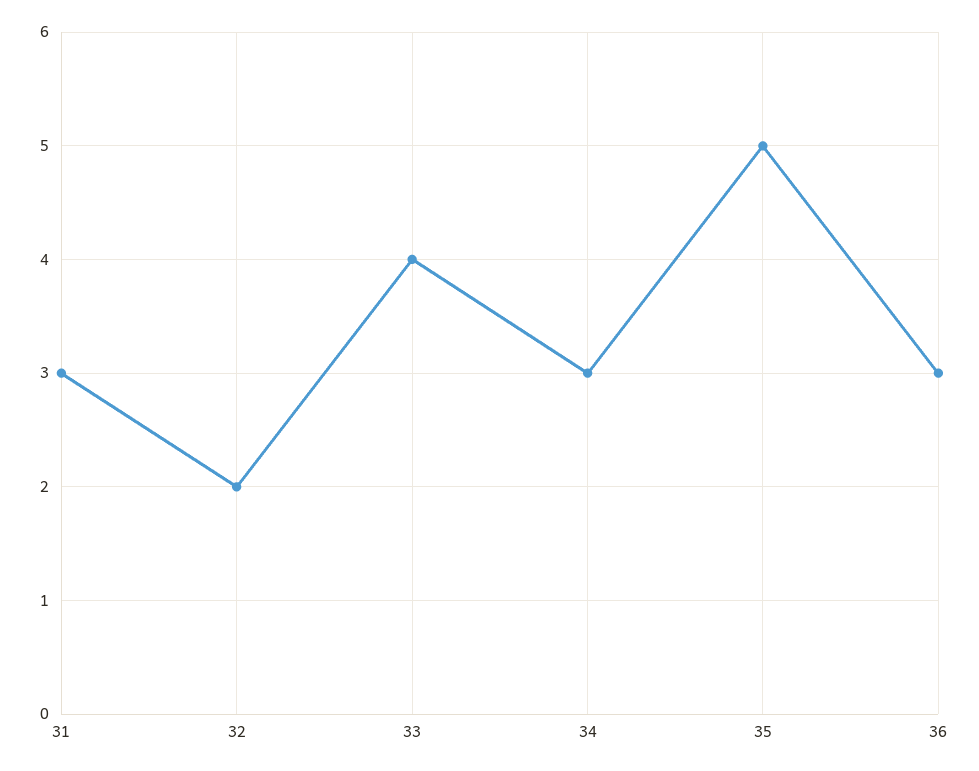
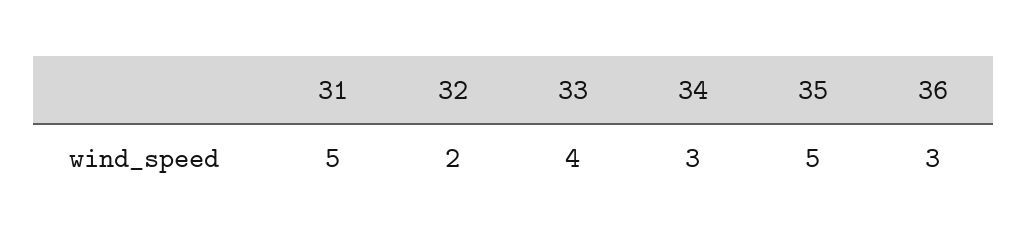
  {
-   "31": 3,
+   "31": 5,
    "32": 2,
    "33": 4,
    "34": 3,
    "35": 5,
    "36": 3
  }

